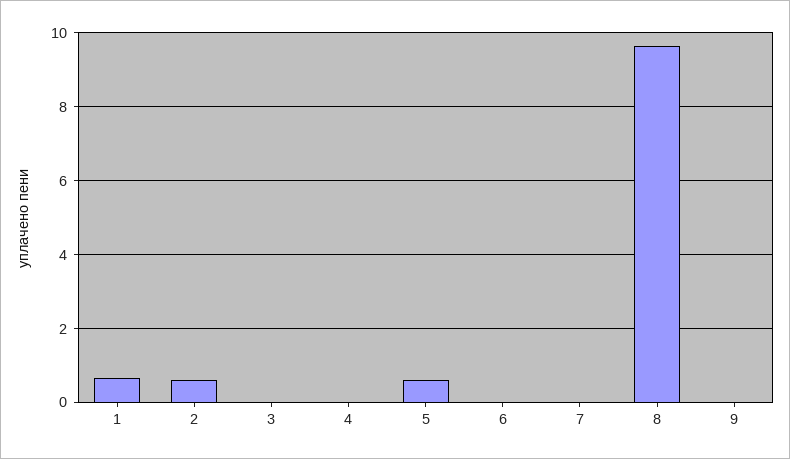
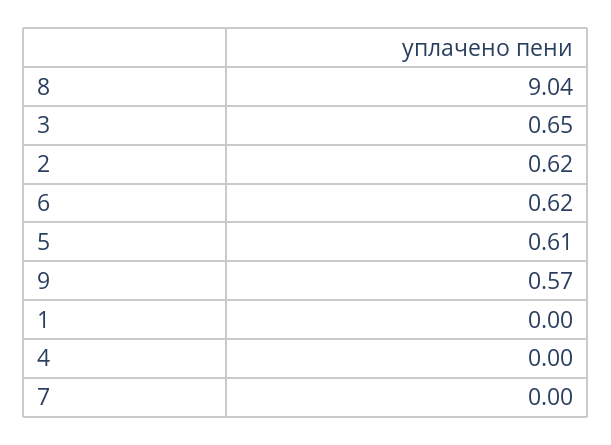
  {
-   "1": 0.6,
+   "1": 0,
    "2": 0.62,
-   "3": 0,
+   "3": 0.65,
    "4": 0,
    "5": 0.61,
-   "6": 0,
+   "6": 0.62,
    "7": 0,
-   "8": 9.6,
+   "8": 9.04,
-   "9": 0
+   "9": 0.57
  }

